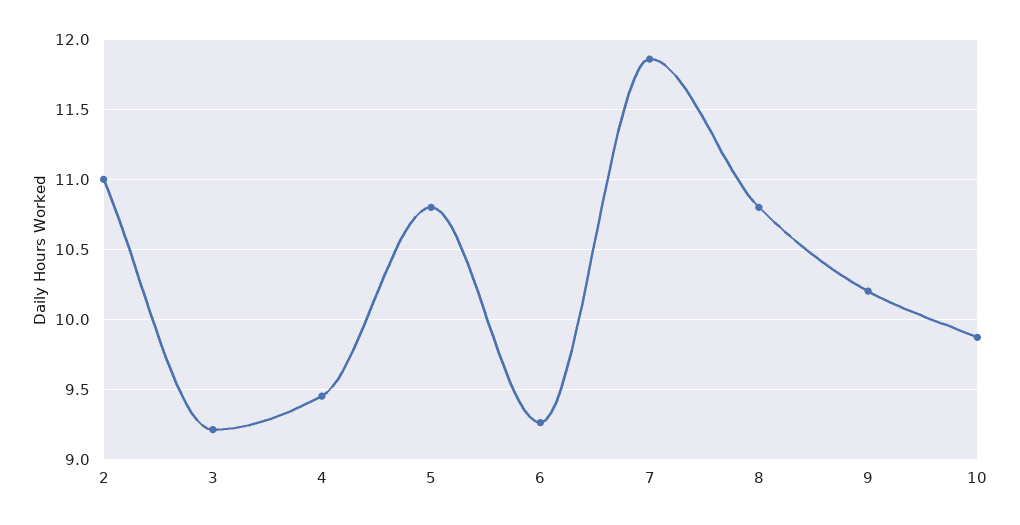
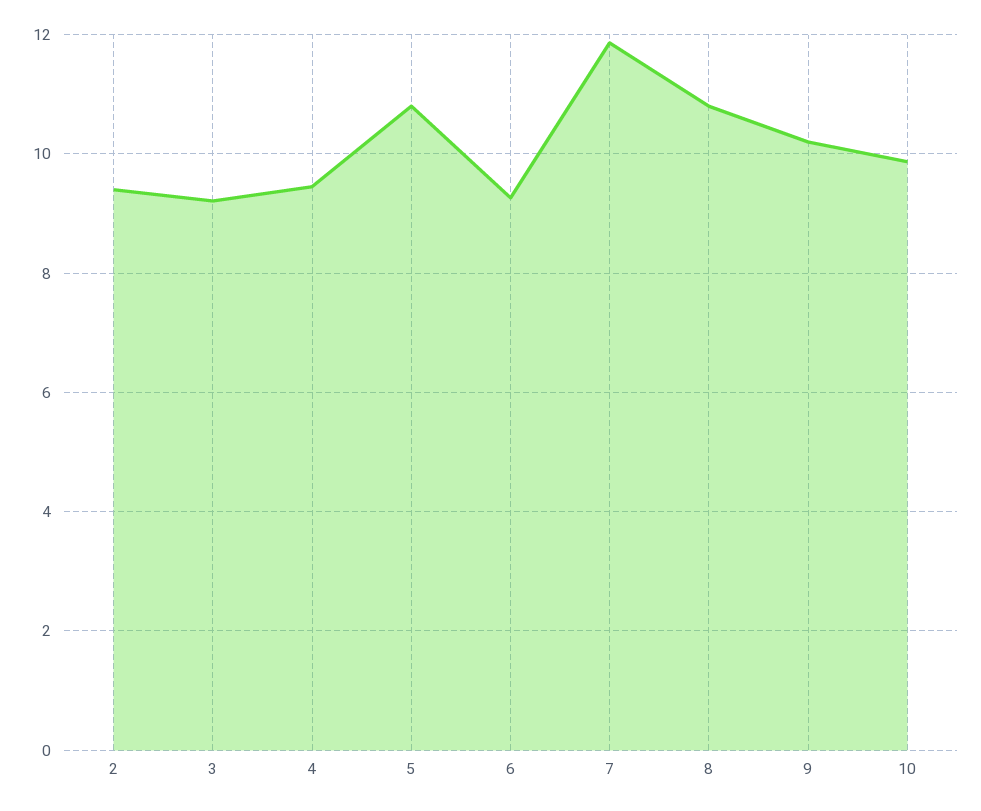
  {
-   "2": 11,
+   "2": 9.4,
    "3": 9.2,
    "4": 9.45,
    "5": 10.8,
    "6": 9.25,
    "7": 11.85,
    "8": 10.8,
    "9": 10.2,
    "10": 9.85
  }

